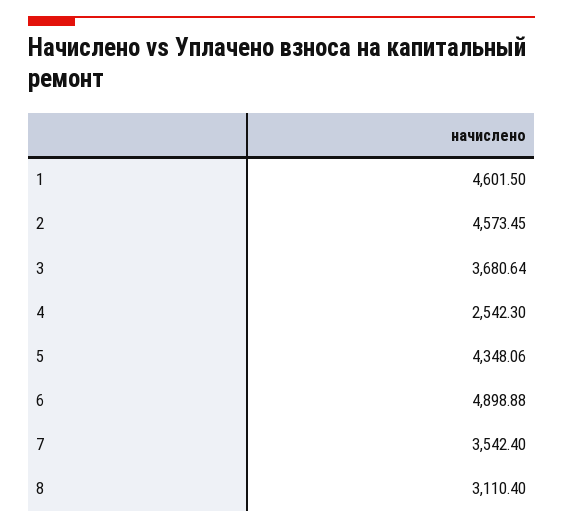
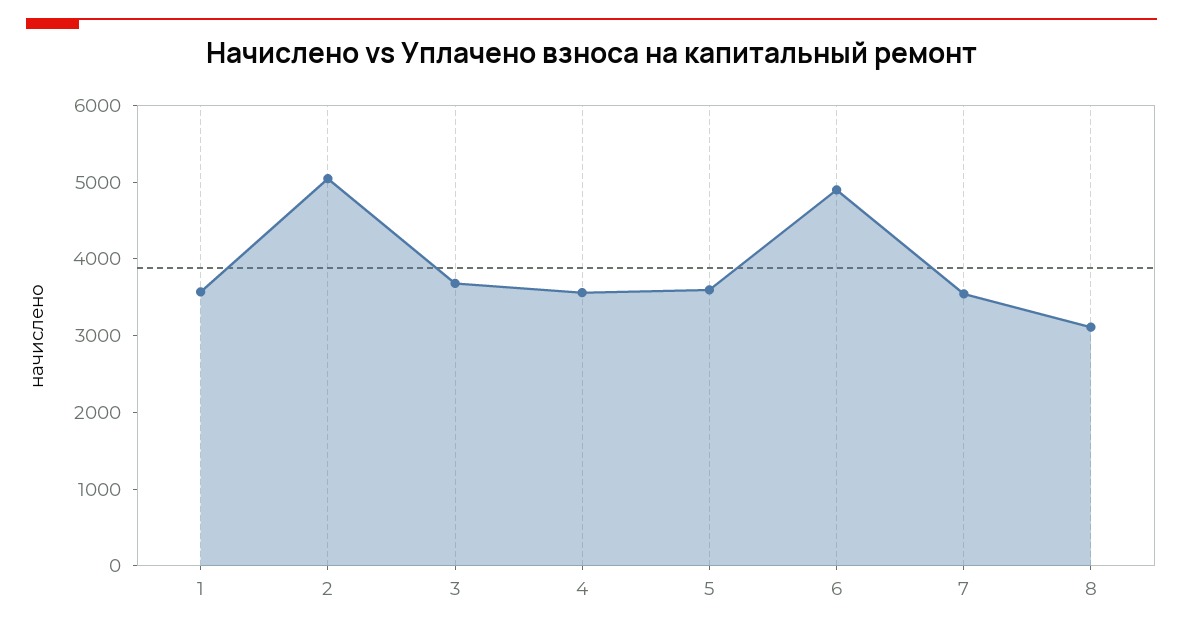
  {
-   "1": 4601.5,
+   "1": 3600,
-   "2": 4573.45,
+   "2": 5000,
    "3": 3680.64,
-   "4": 2542.3,
+   "4": 3600,
-   "5": 4348.06,
+   "5": 3600,
    "6": 4898.88,
    "7": 3542.4,
    "8": 3110.4
  }

